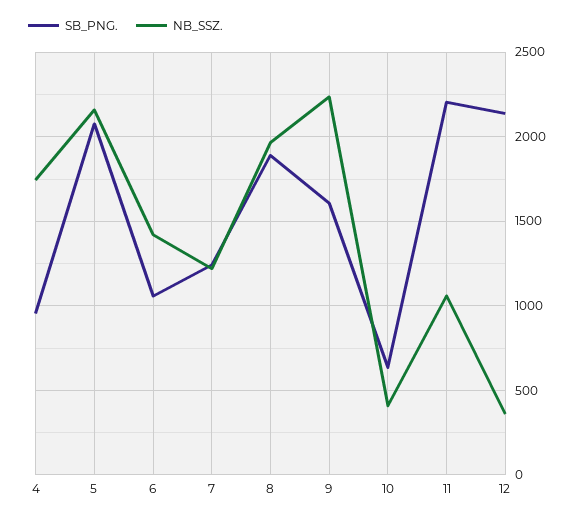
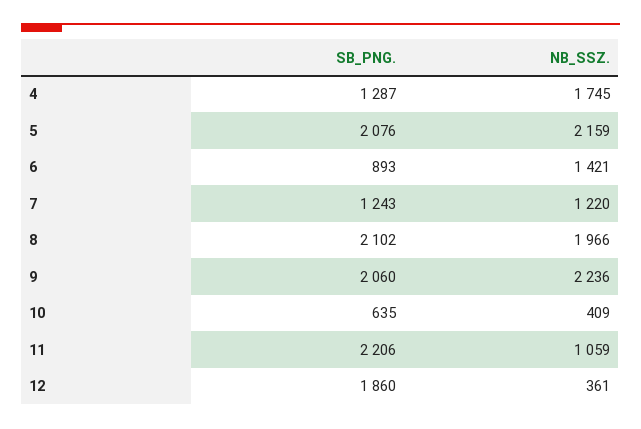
  {
    "SB_PNG.": {
-     "4": 950,
+     "4": 1287,
      "5": 2076,
-     "6": 1050,
+     "6": 893,
      "7": 1243,
-     "8": 1900,
+     "8": 2102,
-     "9": 1600,
+     "9": 2060,
      "10": 635,
      "11": 2206,
-     "12": 2150
+     "12": 1860
    },
    "NB_SSZ.": {
      "4": 1745,
      "5": 2159,
      "6": 1421,
      "7": 1220,
      "8": 1966,
      "9": 2236,
      "10": 409,
      "11": 1059,
      "12": 361
    }
  }

